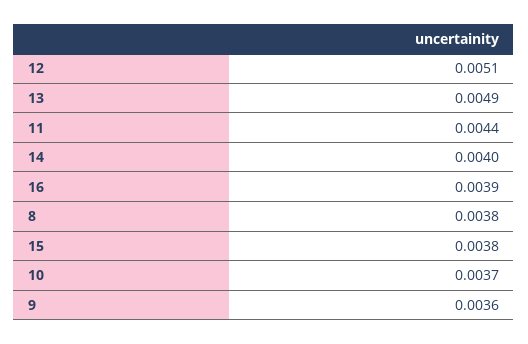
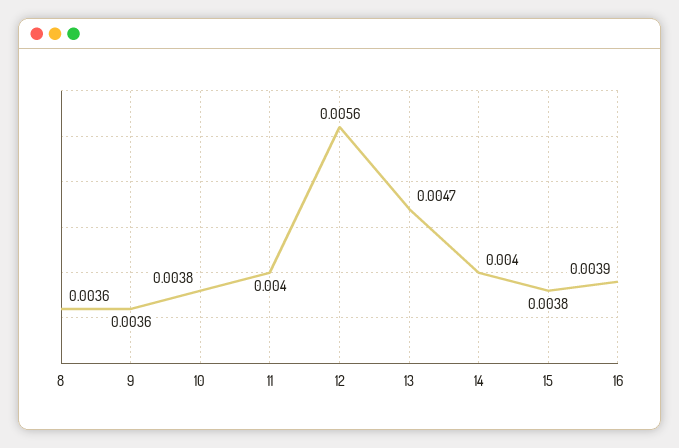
  {
-   "12": 0.0051,
+   "12": 0.0056,
-   "13": 0.0049,
+   "13": 0.0047,
-   "11": 0.0044,
+   "11": 0.004,
    "14": 0.004,
    "16": 0.0039,
-   "8": 0.0038,
+   "8": 0.0036,
    "15": 0.0038,
-   "10": 0.0037,
+   "10": 0.0038,
    "9": 0.0036
  }

